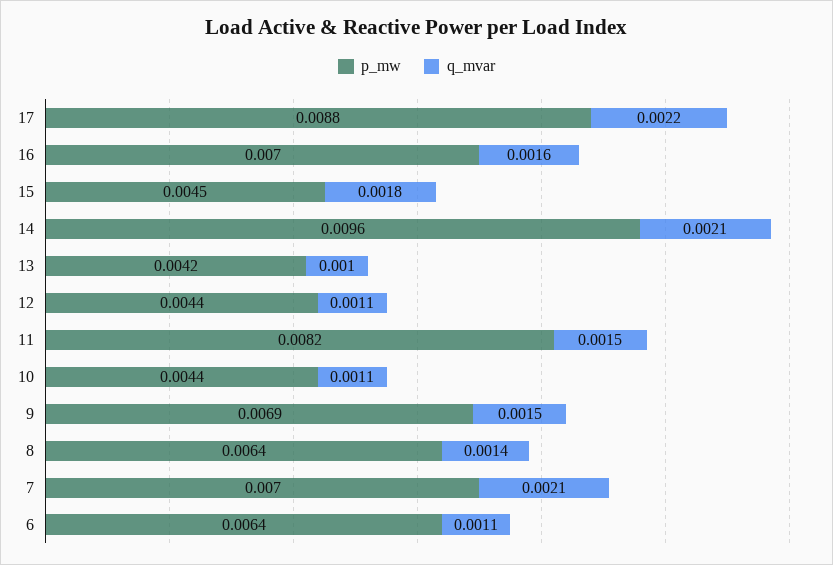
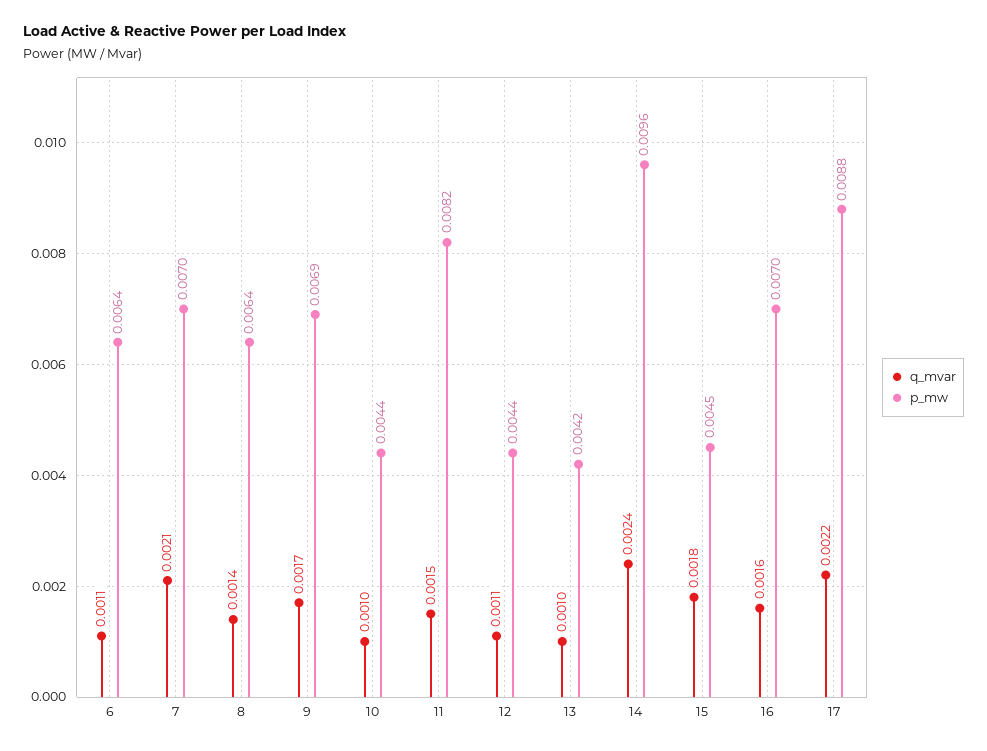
  {
    "p_mw": {
      "17": 0.0088,
      "16": 0.007,
      "15": 0.0045,
      "14": 0.0096,
      "13": 0.0042,
      "12": 0.0044,
      "11": 0.0082,
      "10": 0.0044,
      "9": 0.0069,
      "8": 0.0064,
      "7": 0.007,
      "6": 0.0064
    },
    "q_mvar": {
      "17": 0.0022,
      "16": 0.0016,
      "15": 0.0018,
-     "14": 0.0021,
+     "14": 0.0024,
      "13": 0.001,
      "12": 0.0011,
      "11": 0.0015,
-     "10": 0.0011,
+     "10": 0.001,
-     "9": 0.0015,
+     "9": 0.0017,
      "8": 0.0014,
      "7": 0.0021,
      "6": 0.0011
    }
  }

